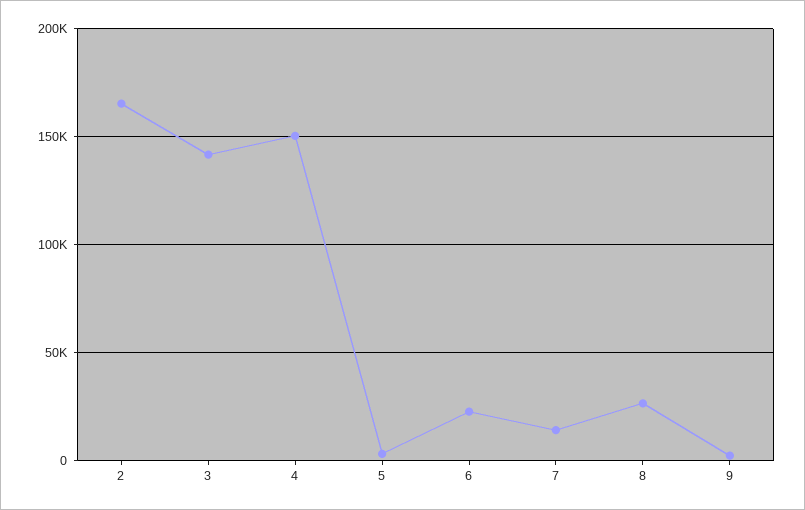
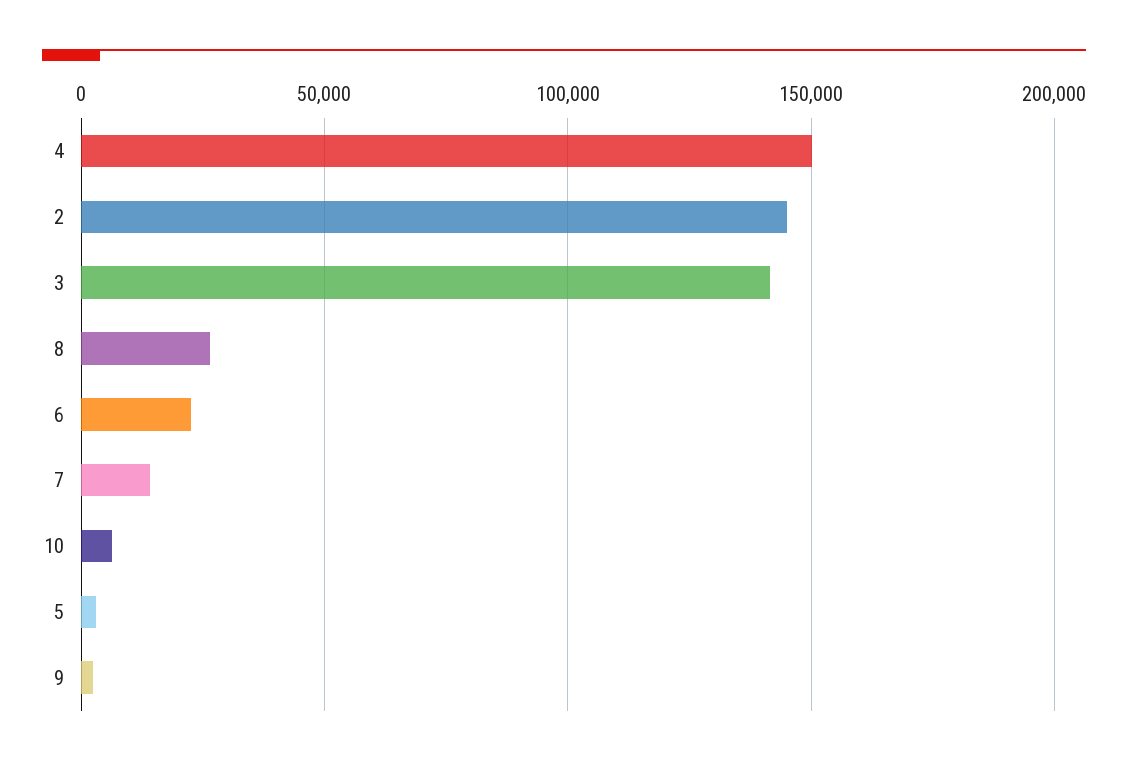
  {
-   "2": 165000,
+   "2": 145000,
    "3": 140000,
    "4": 150000,
    "5": 5000,
    "6": 25000,
    "7": 15000,
    "8": 25000,
-   "9": 0
+   "9": 0,
+   "10": 5000
  }

